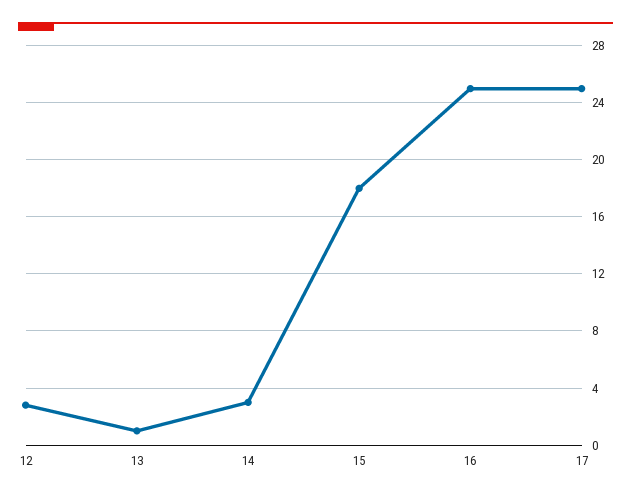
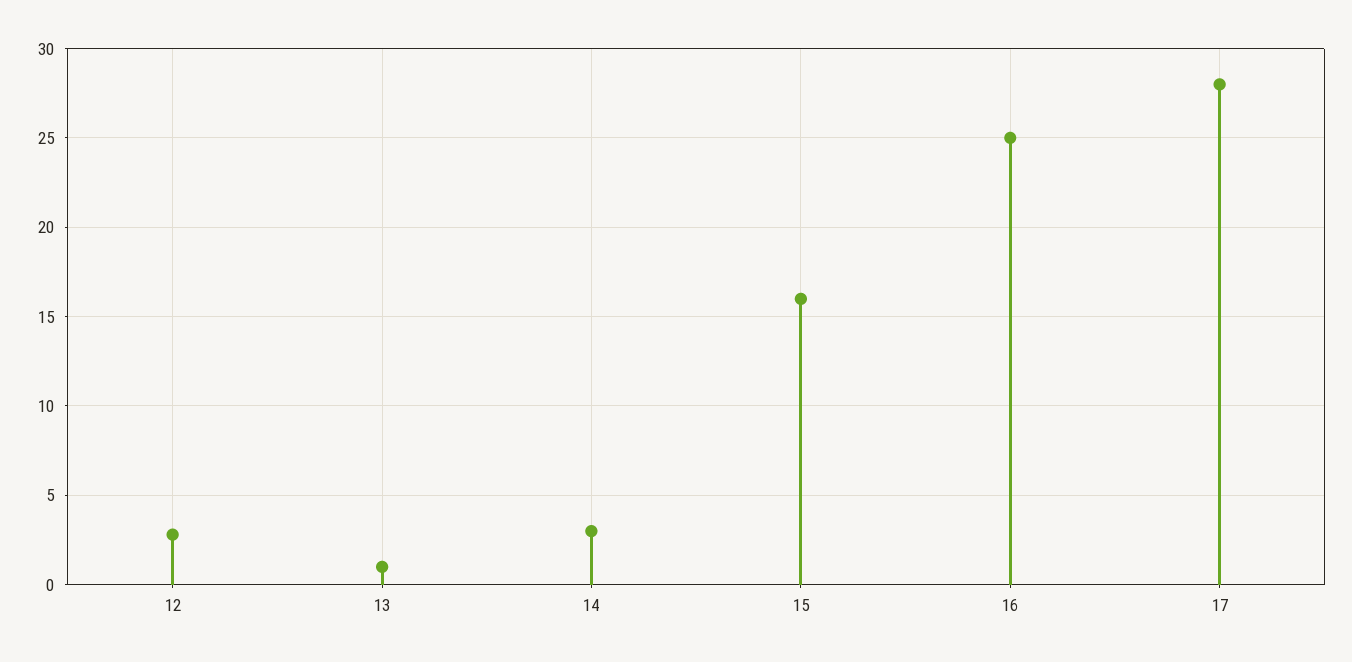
  {
    "12": 3,
    "13": 1,
    "14": 3,
-   "15": 18,
+   "15": 16,
    "16": 25,
-   "17": 25
+   "17": 28
  }

